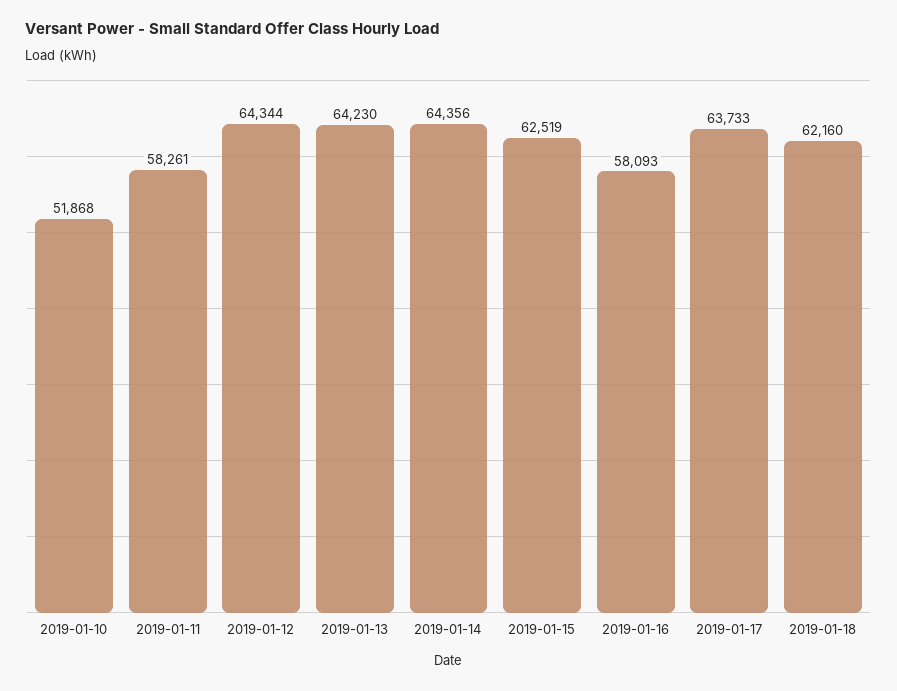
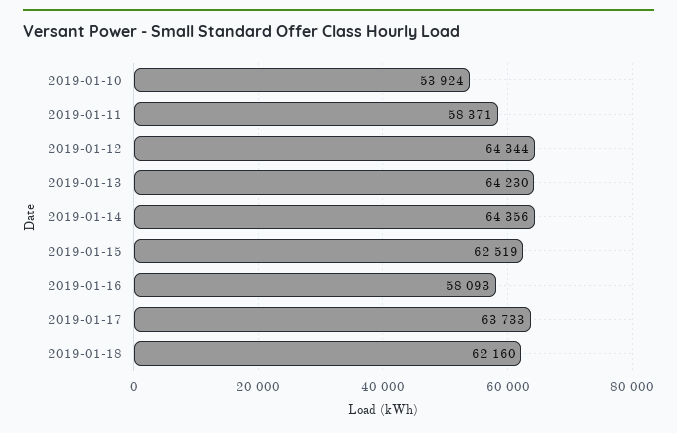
  {
-   "2019-01-10": 51868,
+   "2019-01-10": 53924,
-   "2019-01-11": 58261,
+   "2019-01-11": 58371,
    "2019-01-12": 64344,
    "2019-01-13": 64230,
    "2019-01-14": 64356,
    "2019-01-15": 62519,
    "2019-01-16": 58093,
    "2019-01-17": 63733,
    "2019-01-18": 62160
  }

